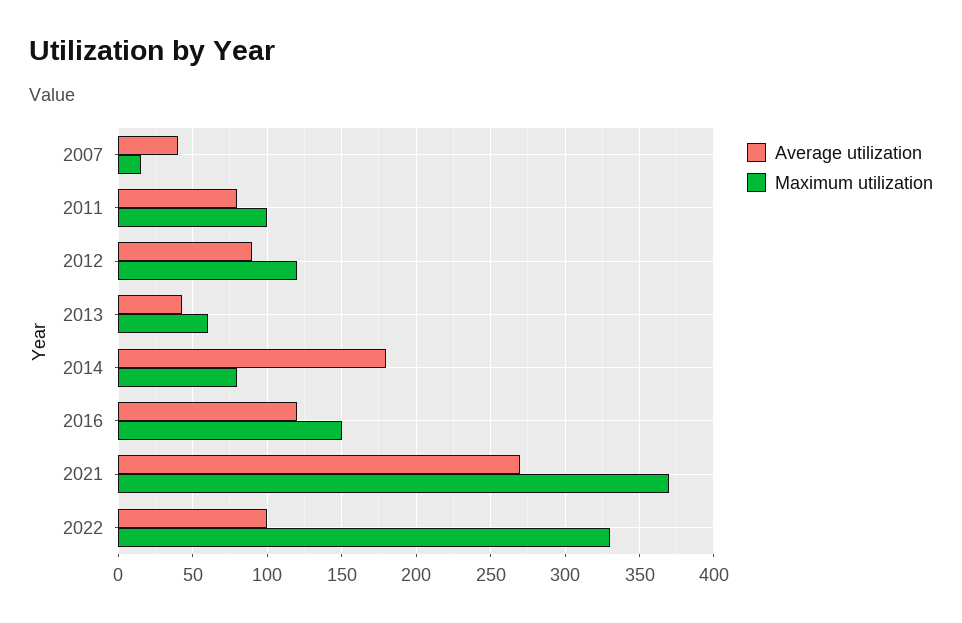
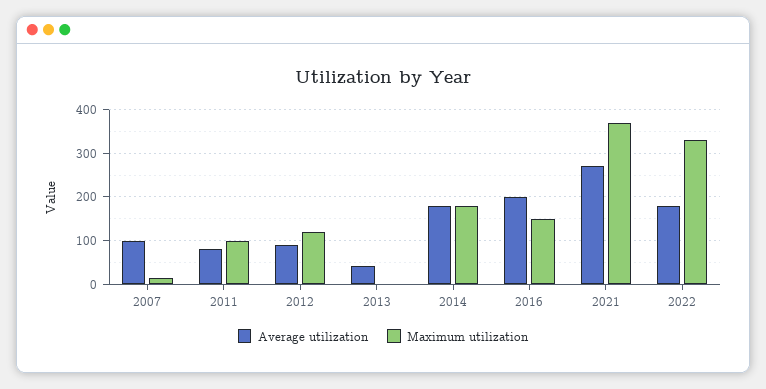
  {
    "Average utilization": {
-     "2007": 40,
+     "2007": 100,
      "2011": 80,
      "2012": 90,
      "2013": 45,
      "2014": 180,
-     "2016": 120,
+     "2016": 200,
      "2021": 270,
-     "2022": 100
+     "2022": 180
    },
    "Maximum utilization": {
      "2007": 15,
      "2011": 100,
      "2012": 120,
-     "2013": 60,
+     "2013": 0,
-     "2014": 80,
+     "2014": 180,
      "2016": 150,
      "2021": 370,
      "2022": 330
    }
  }

